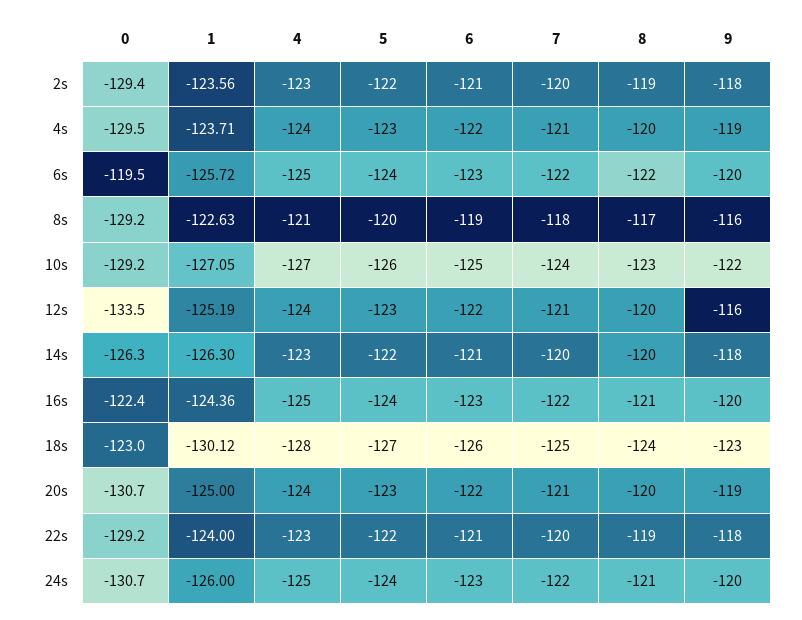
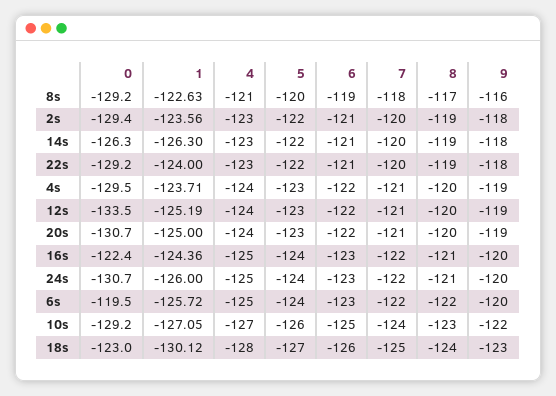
  {
    "0": {
      "2s": -129.4,
      "4s": -129.5,
      "6s": -119.5,
      "8s": -129.2,
      "10s": -129.2,
      "12s": -133.5,
      "14s": -126.3,
      "16s": -122.4,
      "18s": -123,
      "20s": -130.7,
      "22s": -129.2,
      "24s": -130.7
    },
    "1": {
      "2s": -123.56,
      "4s": -123.71,
      "6s": -125.72,
      "8s": -122.63,
      "10s": -127.05,
      "12s": -125.19,
      "14s": -126.3,
      "16s": -124.36,
      "18s": -130.12,
      "20s": -125,
      "22s": -124,
      "24s": -126
    },
    "4": {
      "2s": -123,
      "4s": -124,
      "6s": -125,
      "8s": -121,
      "10s": -127,
      "12s": -124,
      "14s": -123,
      "16s": -125,
      "18s": -128,
      "20s": -124,
      "22s": -123,
      "24s": -125
    },
    "5": {
      "2s": -122,
      "4s": -123,
      "6s": -124,
      "8s": -120,
      "10s": -126,
      "12s": -123,
      "14s": -122,
      "16s": -124,
      "18s": -127,
      "20s": -123,
      "22s": -122,
      "24s": -124
    },
    "6": {
      "2s": -121,
      "4s": -122,
      "6s": -123,
      "8s": -119,
      "10s": -125,
      "12s": -122,
      "14s": -121,
      "16s": -123,
      "18s": -126,
      "20s": -122,
      "22s": -121,
      "24s": -123
    },
    "7": {
      "2s": -120,
      "4s": -121,
      "6s": -122,
      "8s": -118,
      "10s": -124,
      "12s": -121,
      "14s": -120,
      "16s": -122,
      "18s": -125,
      "20s": -121,
      "22s": -120,
      "24s": -122
    },
    "8": {
      "2s": -119,
      "4s": -120,
      "6s": -122,
      "8s": -117,
      "10s": -123,
      "12s": -120,
-     "14s": -120,
+     "14s": -119,
      "16s": -121,
      "18s": -124,
      "20s": -120,
      "22s": -119,
      "24s": -121
    },
    "9": {
      "2s": -118,
      "4s": -119,
      "6s": -120,
      "8s": -116,
      "10s": -122,
-     "12s": -116,
+     "12s": -119,
      "14s": -118,
      "16s": -120,
      "18s": -123,
      "20s": -119,
      "22s": -118,
      "24s": -120
    }
  }

